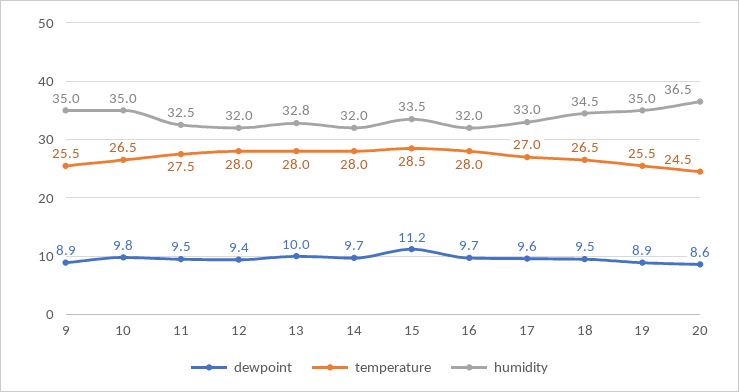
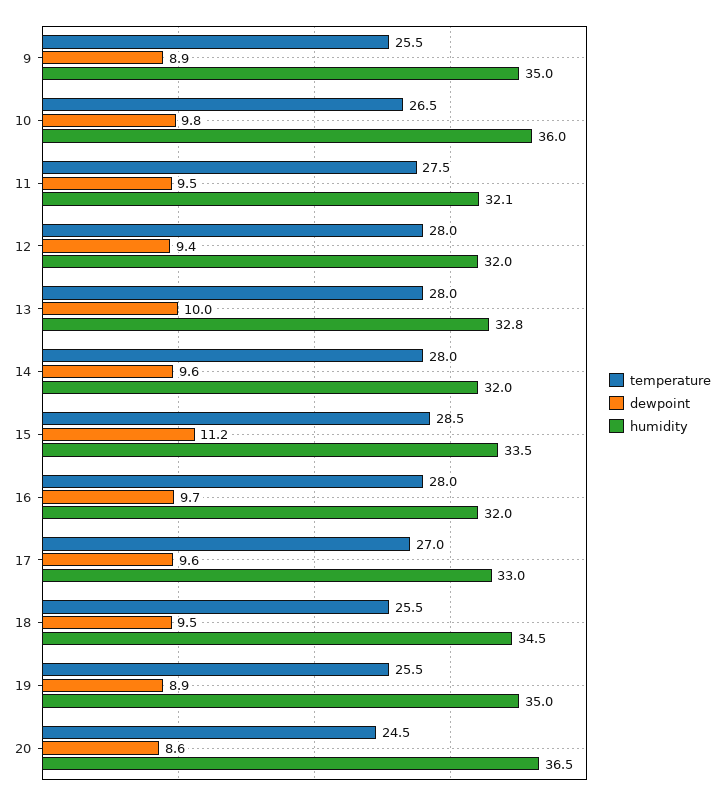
  {
    "dewpoint": {
      "9": 8.9,
      "10": 9.8,
      "11": 9.5,
      "12": 9.4,
      "13": 10,
-     "14": 9.7,
+     "14": 9.6,
      "15": 11.2,
      "16": 9.7,
      "17": 9.6,
      "18": 9.5,
      "19": 8.9,
      "20": 8.6
    },
    "temperature": {
      "9": 25.5,
      "10": 26.5,
      "11": 27.5,
      "12": 28,
      "13": 28,
      "14": 28,
      "15": 28.5,
      "16": 28,
      "17": 27,
-     "18": 26.5,
+     "18": 25.5,
      "19": 25.5,
      "20": 24.5
    },
    "humidity": {
      "9": 35,
-     "10": 35,
+     "10": 36,
-     "11": 32.5,
+     "11": 32.1,
      "12": 32,
      "13": 32.8,
      "14": 32,
      "15": 33.5,
      "16": 32,
      "17": 33,
      "18": 34.5,
      "19": 35,
      "20": 36.5
    }
  }

